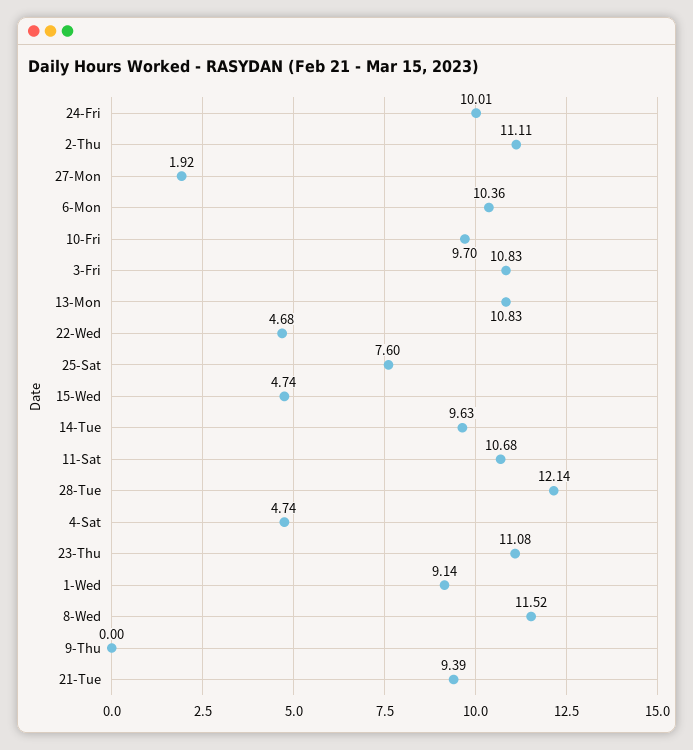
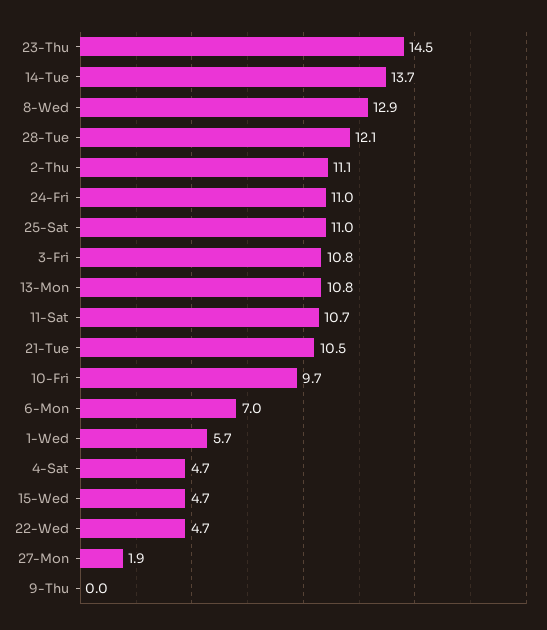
  {
-   "24-Fri": 10.01,
+   "24-Fri": 11,
    "2-Thu": 11.11,
    "27-Mon": 1.92,
-   "6-Mon": 10.36,
+   "6-Mon": 7,
    "10-Fri": 9.7,
    "3-Fri": 10.83,
    "13-Mon": 10.83,
    "22-Wed": 4.68,
-   "25-Sat": 7.6,
+   "25-Sat": 11,
    "15-Wed": 4.74,
-   "14-Tue": 9.63,
+   "14-Tue": 13.7,
    "11-Sat": 10.68,
    "28-Tue": 12.14,
    "4-Sat": 4.74,
-   "23-Thu": 11.08,
+   "23-Thu": 14.5,
-   "1-Wed": 9.14,
+   "1-Wed": 5.7,
-   "8-Wed": 11.52,
+   "8-Wed": 12.9,
    "9-Thu": 0,
-   "21-Tue": 9.39
+   "21-Tue": 10.5
  }

